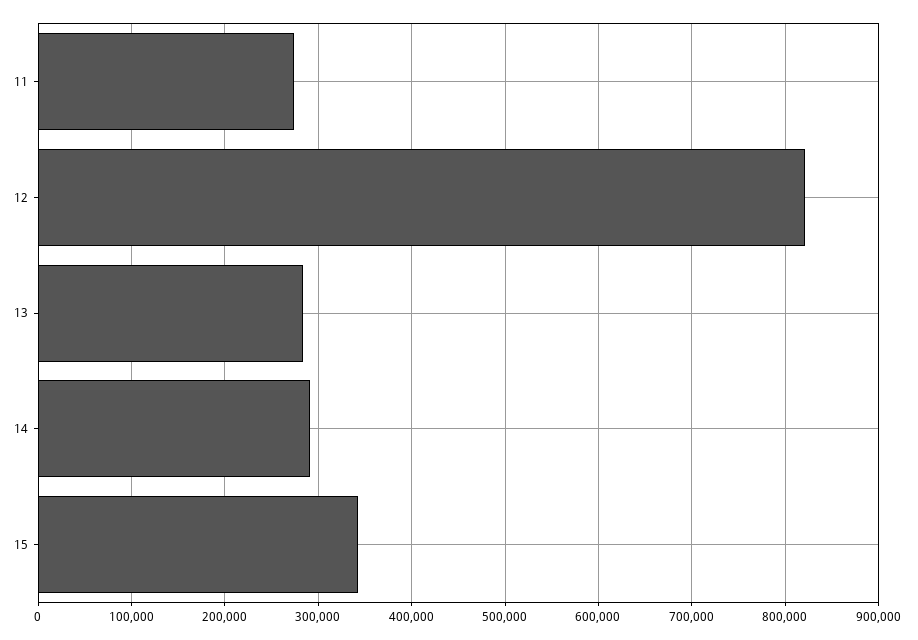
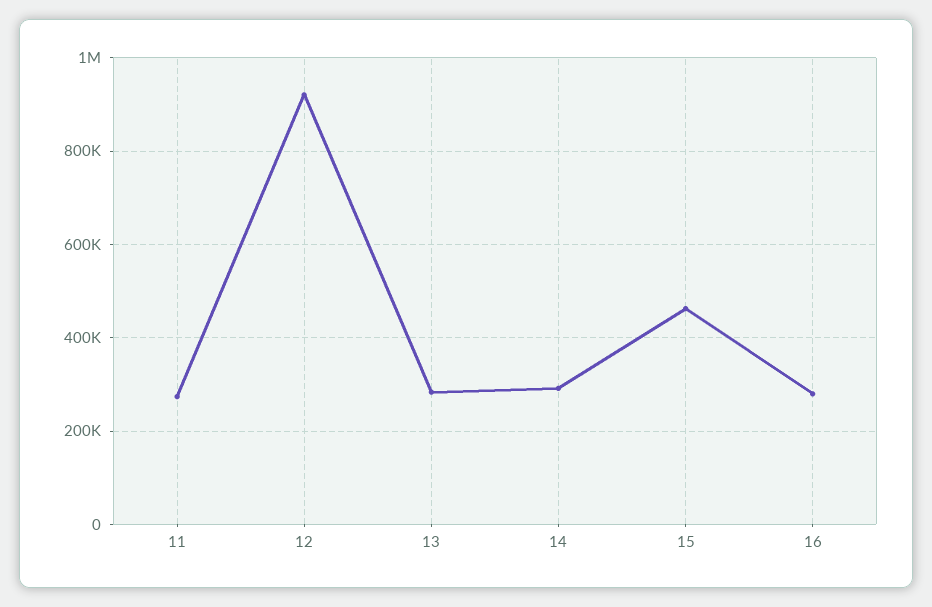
  {
    "11": 270000,
-   "12": 820000,
+   "12": 920000,
    "13": 280000,
    "14": 290000,
-   "15": 340000
+   "15": 460000,
+   "16": 280000
  }

